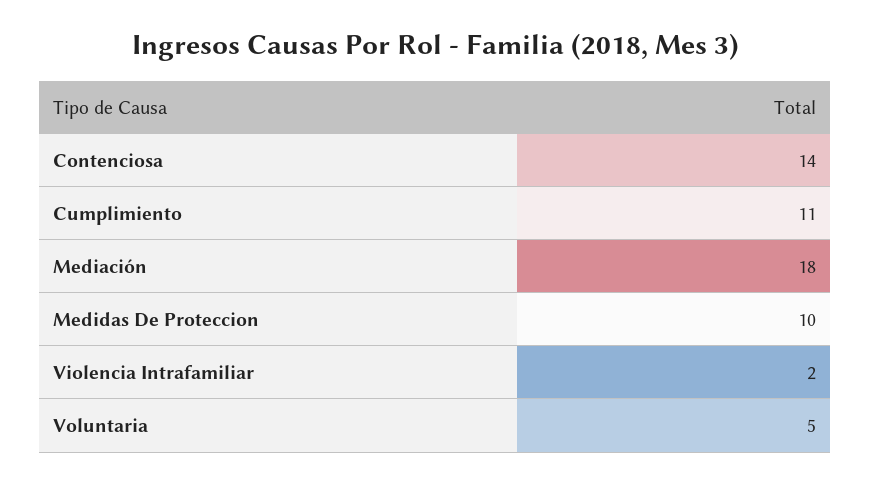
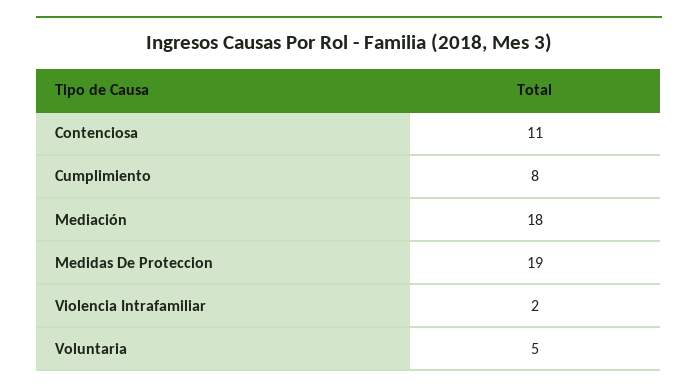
  {
-   "Contenciosa": 14,
+   "Contenciosa": 11,
-   "Cumplimiento": 11,
+   "Cumplimiento": 8,
    "Mediación": 18,
-   "Medidas De Proteccion": 10,
+   "Medidas De Proteccion": 19,
    "Violencia Intrafamiliar": 2,
    "Voluntaria": 5
  }

